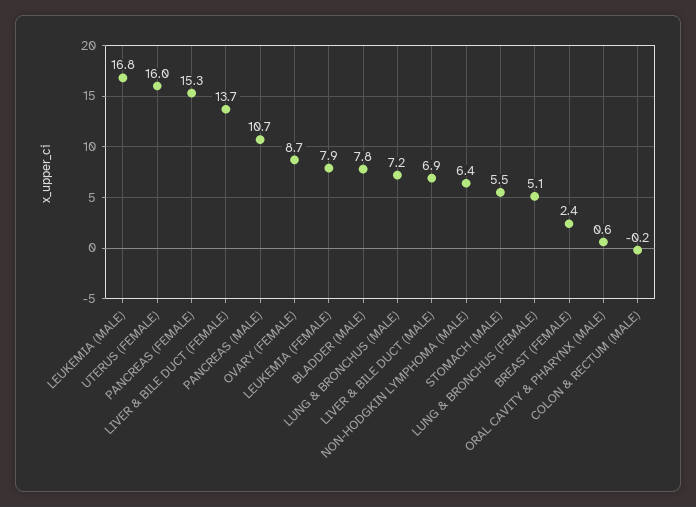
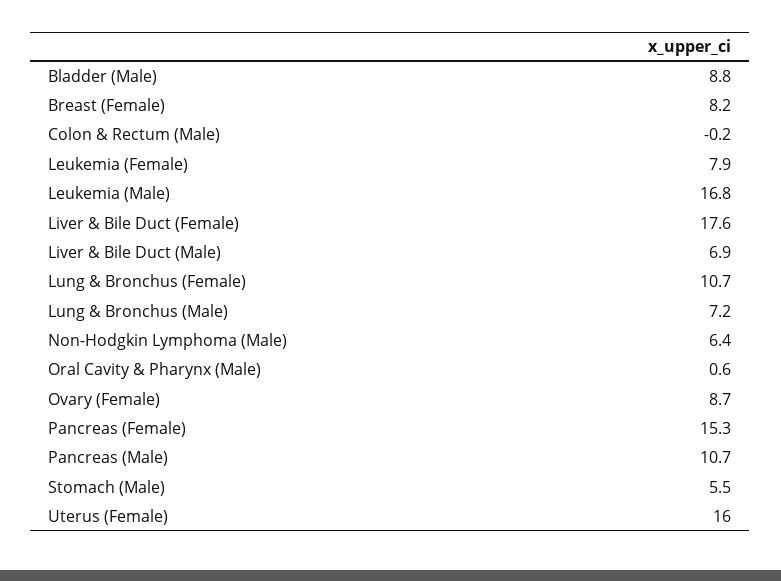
  {
    "LEUKEMIA (MALE)": 16.8,
    "UTERUS (FEMALE)": 16,
    "PANCREAS (FEMALE)": 15.3,
-   "LIVER & BILE DUCT (FEMALE)": 13.7,
+   "LIVER & BILE DUCT (FEMALE)": 17.6,
    "PANCREAS (MALE)": 10.7,
    "OVARY (FEMALE)": 8.7,
    "LEUKEMIA (FEMALE)": 7.9,
-   "BLADDER (MALE)": 7.8,
+   "BLADDER (MALE)": 8.8,
    "LUNG & BRONCHUS (MALE)": 7.2,
    "LIVER & BILE DUCT (MALE)": 6.9,
    "NON-HODGKIN LYMPHOMA (MALE)": 6.4,
    "STOMACH (MALE)": 5.5,
-   "LUNG & BRONCHUS (FEMALE)": 5.1,
+   "LUNG & BRONCHUS (FEMALE)": 10.7,
-   "BREAST (FEMALE)": 2.4,
+   "BREAST (FEMALE)": 8.2,
    "ORAL CAVITY & PHARYNX (MALE)": 0.6,
    "COLON & RECTUM (MALE)": -0.2
  }

